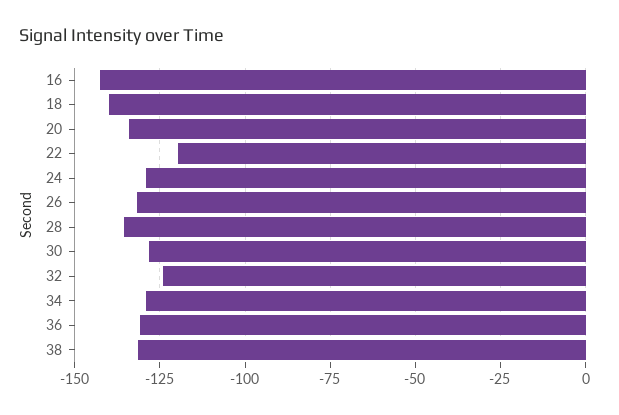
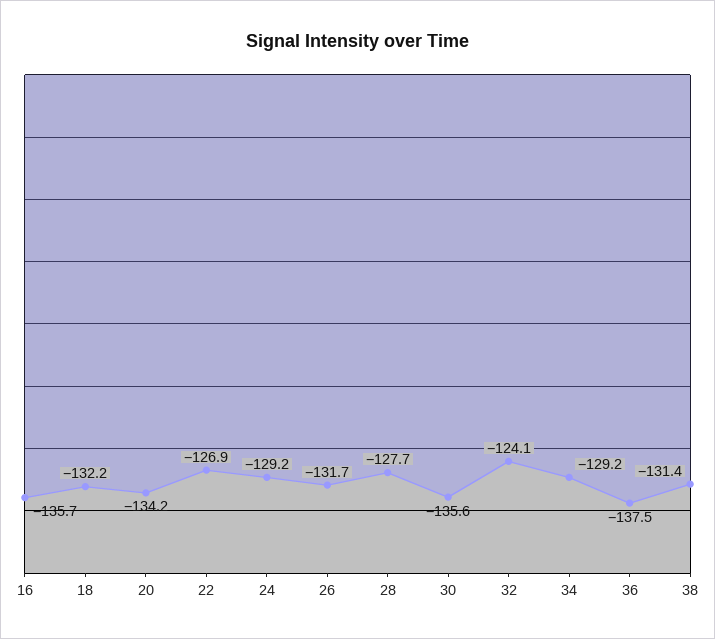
  {
-   "16": -142.5,
+   "16": -135.7,
-   "18": -140,
+   "18": -132.2,
    "20": -134.2,
-   "22": -120,
+   "22": -126.9,
    "24": -129.2,
    "26": -131.7,
-   "28": -135,
+   "28": -127.7,
-   "30": -127.5,
+   "30": -135.6,
    "32": -124.1,
    "34": -129.2,
-   "36": -130,
+   "36": -137.5,
    "38": -131.4
  }

